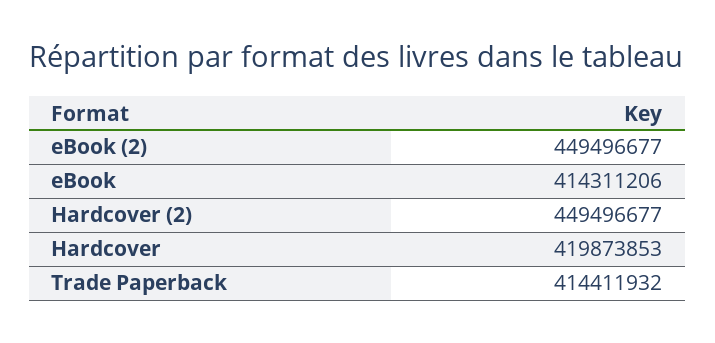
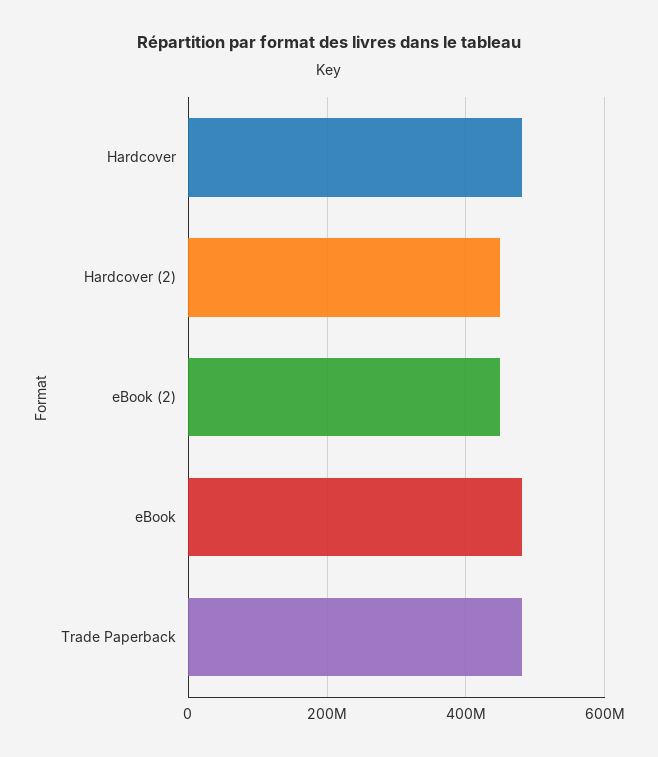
  {
    "eBook (2)": 449496677,
-   "eBook": 414311206,
+   "eBook": 480000000,
    "Hardcover (2)": 449496677,
-   "Hardcover": 419873853,
+   "Hardcover": 480000000,
-   "Trade Paperback": 414411932
+   "Trade Paperback": 480000000
  }

